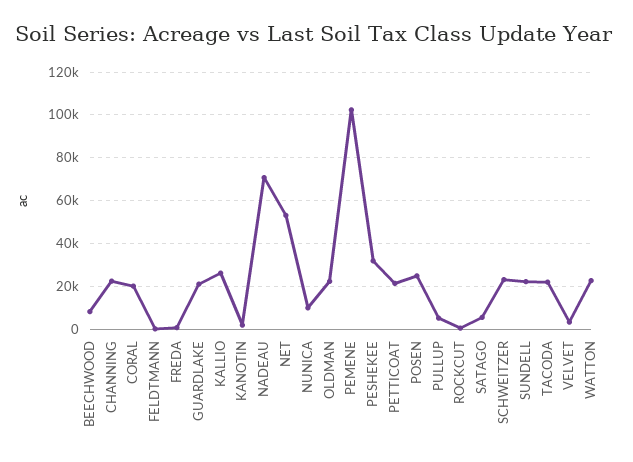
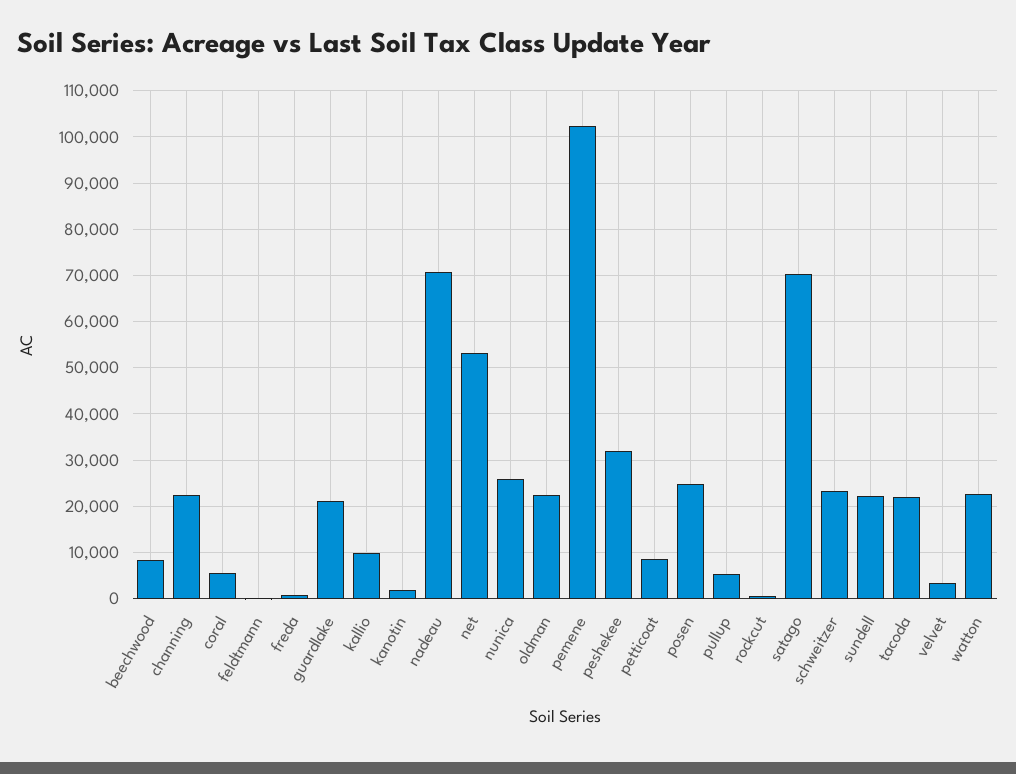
  {
    "BEECHWOOD": 8000,
    "CHANNING": 22000,
-   "CORAL": 20000,
+   "CORAL": 6000,
    "FELDTMANN": 0,
    "FREDA": 0,
    "GUARDLAKE": 22000,
-   "KALLIO": 25000,
+   "KALLIO": 10000,
    "KANOTIN": 2000,
    "NADEAU": 70000,
    "NET": 54000,
-   "NUNICA": 10000,
+   "NUNICA": 26000,
    "OLDMAN": 22000,
    "PEMENE": 102000,
    "PESHEKEE": 32000,
-   "PETTICOAT": 20000,
+   "PETTICOAT": 8000,
    "POSEN": 24000,
    "PULLUP": 6000,
    "ROCKCUT": 0,
-   "SATAGO": 5000,
+   "SATAGO": 70000,
    "SCHWEITZER": 24000,
    "SUNDELL": 22000,
    "TACODA": 22000,
    "VELVET": 4000,
    "WATTON": 22000
  }

